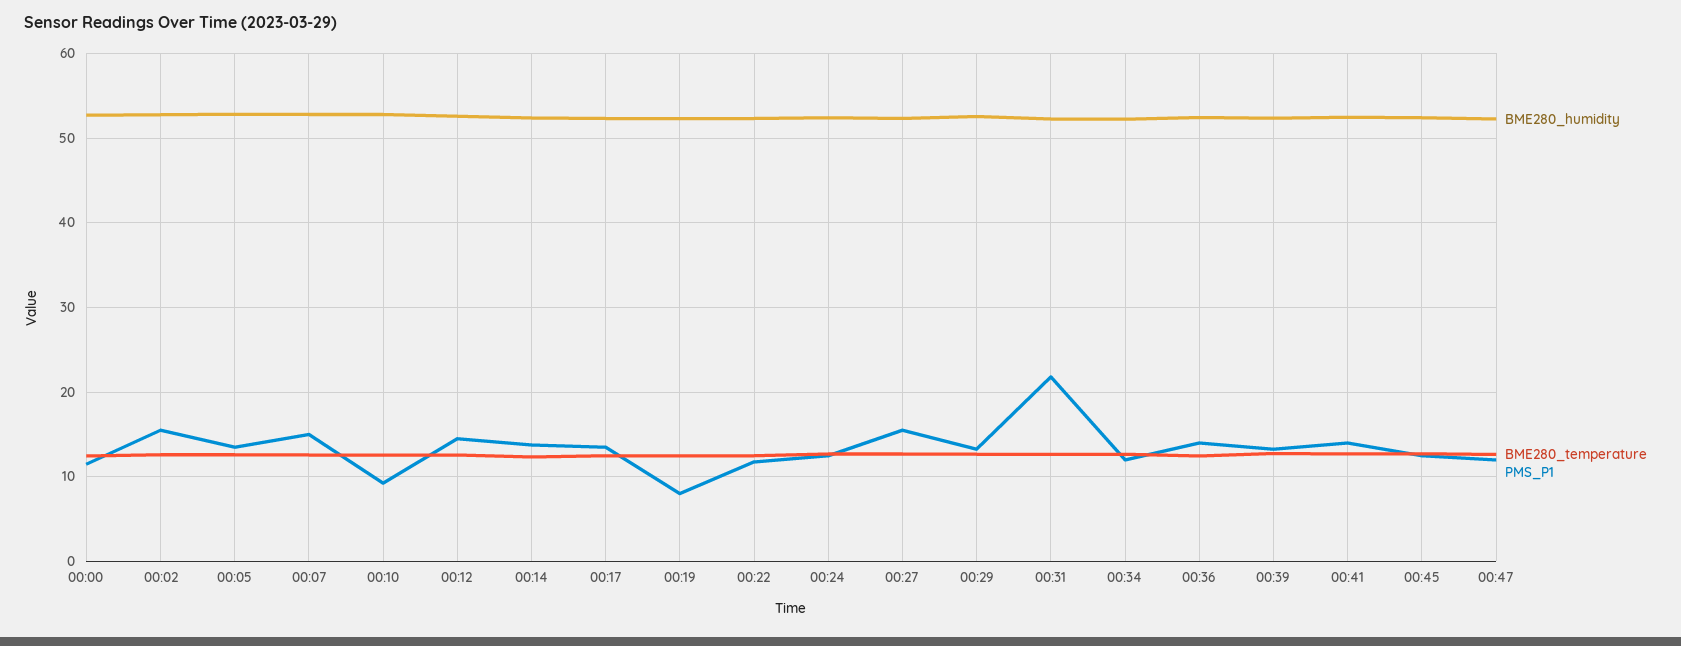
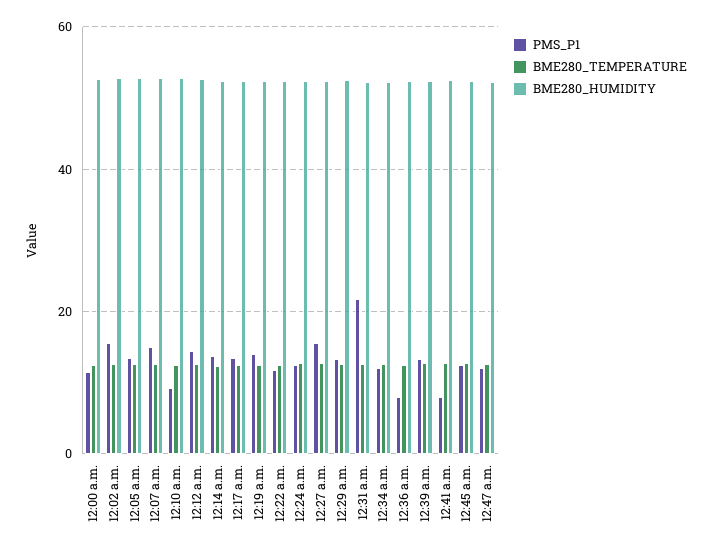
  {
    "BME280_humidity": {
      "00:00": 53,
      "00:02": 53,
      "00:05": 53,
      "00:07": 53,
      "00:10": 53,
      "00:12": 53,
      "00:14": 52,
      "00:17": 52,
      "00:19": 52,
      "00:22": 52,
      "00:24": 52,
      "00:27": 52,
      "00:29": 53,
      "00:31": 52,
      "00:34": 52,
      "00:36": 52,
      "00:39": 52,
      "00:41": 52,
      "00:45": 52,
      "00:47": 52
    },
    "BME280_temperature": {
      "00:00": 12,
      "00:02": 13,
      "00:05": 13,
      "00:07": 13,
      "00:10": 13,
      "00:12": 13,
      "00:14": 12,
      "00:17": 12,
      "00:19": 12,
      "00:22": 12,
      "00:24": 13,
      "00:27": 13,
      "00:29": 13,
      "00:31": 13,
      "00:34": 13,
      "00:36": 12,
      "00:39": 13,
      "00:41": 13,
      "00:45": 13,
      "00:47": 13
    },
    "PMS_P1": {
      "00:00": 12,
      "00:02": 16,
      "00:05": 14,
      "00:07": 15,
      "00:10": 9,
      "00:12": 15,
      "00:14": 14,
      "00:17": 14,
-     "00:19": 8,
+     "00:19": 14,
      "00:22": 12,
      "00:24": 13,
      "00:27": 16,
      "00:29": 13,
      "00:31": 22,
      "00:34": 12,
-     "00:36": 14,
+     "00:36": 8,
      "00:39": 13,
-     "00:41": 14,
+     "00:41": 8,
      "00:45": 13,
      "00:47": 12
    }
  }

